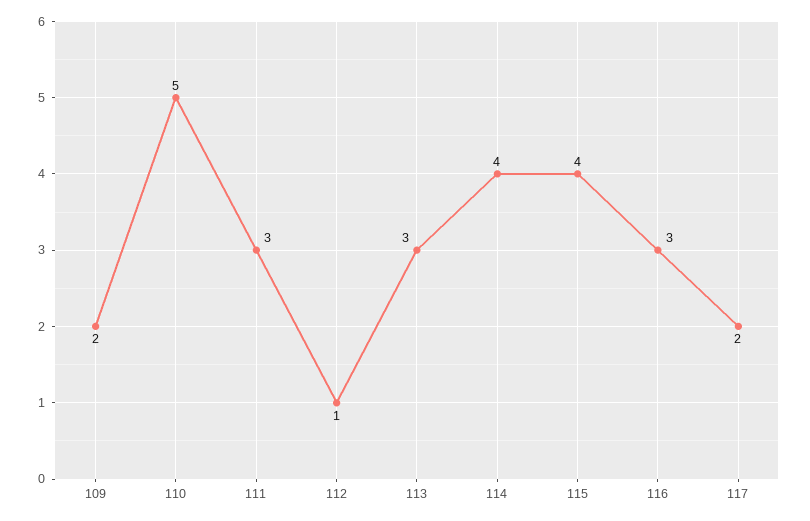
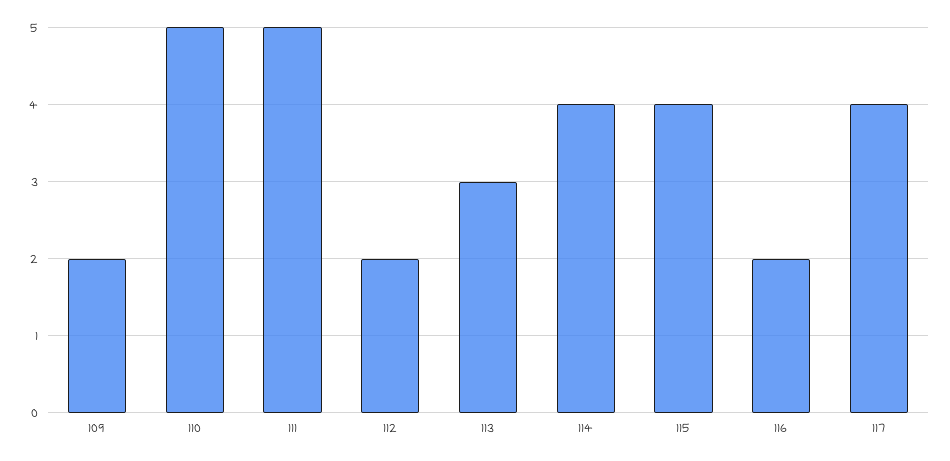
  {
    "109": 2,
    "110": 5,
-   "111": 3,
+   "111": 5,
-   "112": 1,
+   "112": 2,
    "113": 3,
    "114": 4,
    "115": 4,
-   "116": 3,
+   "116": 2,
-   "117": 2
+   "117": 4
  }

